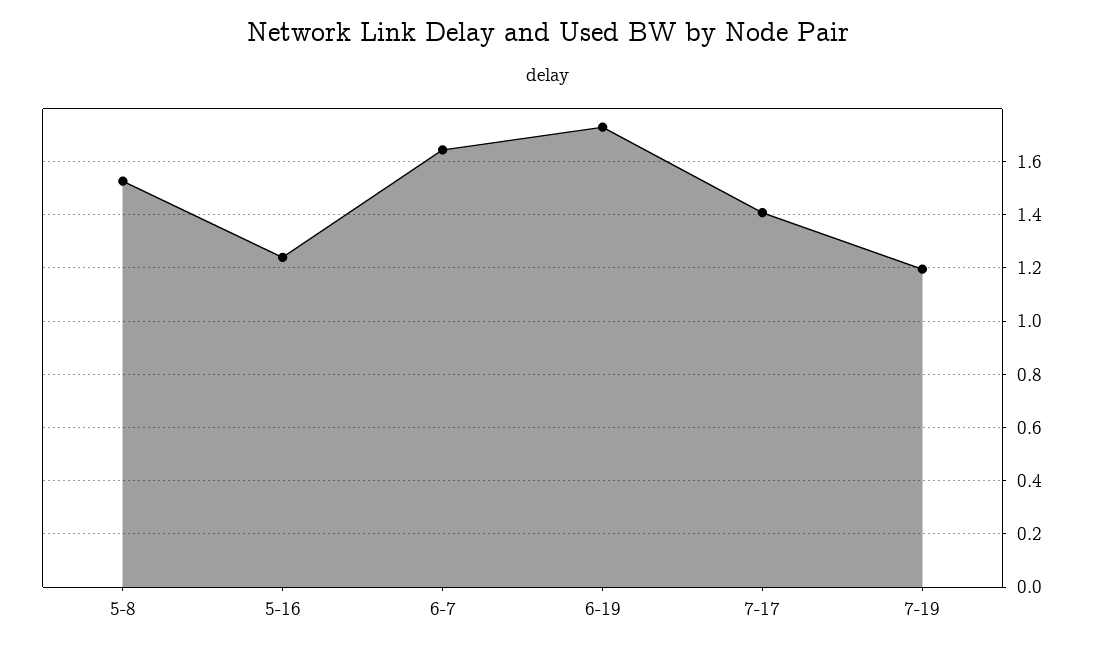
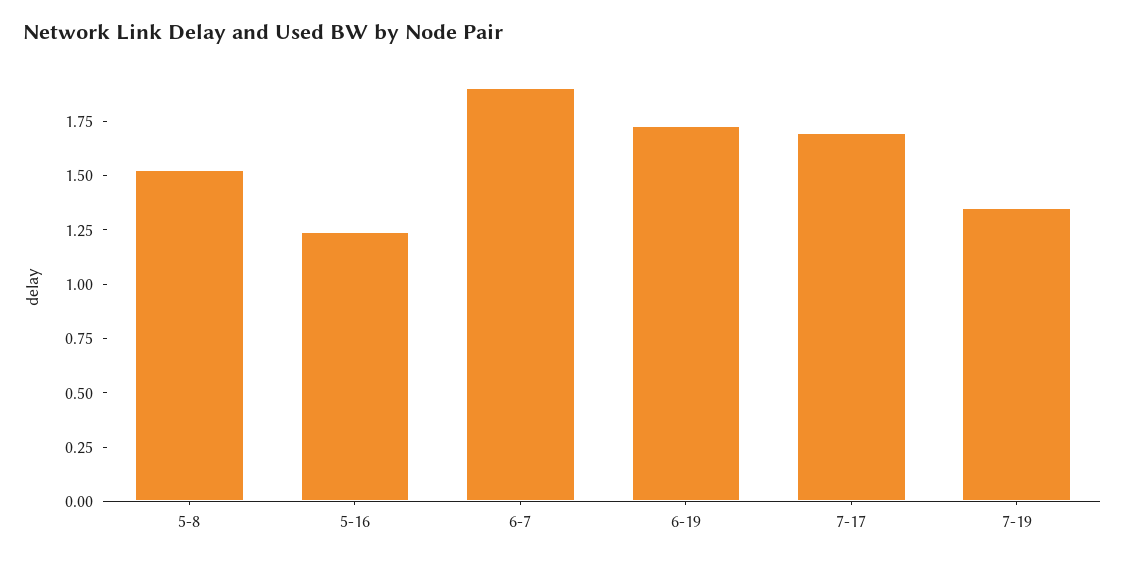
  {
    "5-8": 1.525,
    "5-16": 1.25,
-   "6-7": 1.65,
+   "6-7": 1.9,
    "6-19": 1.725,
-   "7-17": 1.4,
+   "7-17": 1.7,
-   "7-19": 1.2
+   "7-19": 1.35
  }

